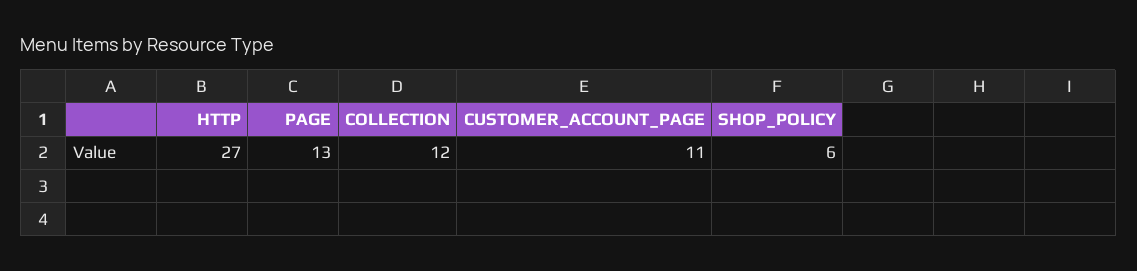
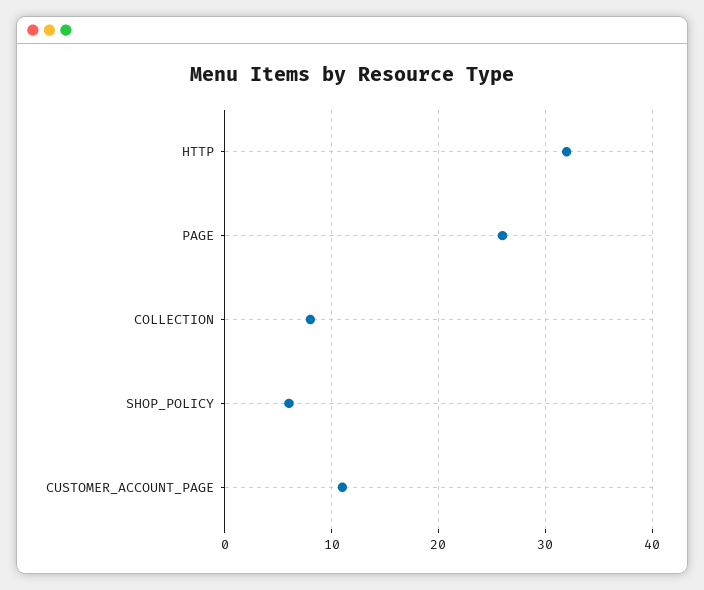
  {
-   "HTTP": 27,
+   "HTTP": 32,
-   "PAGE": 13,
+   "PAGE": 26,
-   "COLLECTION": 12,
+   "COLLECTION": 8,
    "CUSTOMER_ACCOUNT_PAGE": 11,
    "SHOP_POLICY": 6
  }

